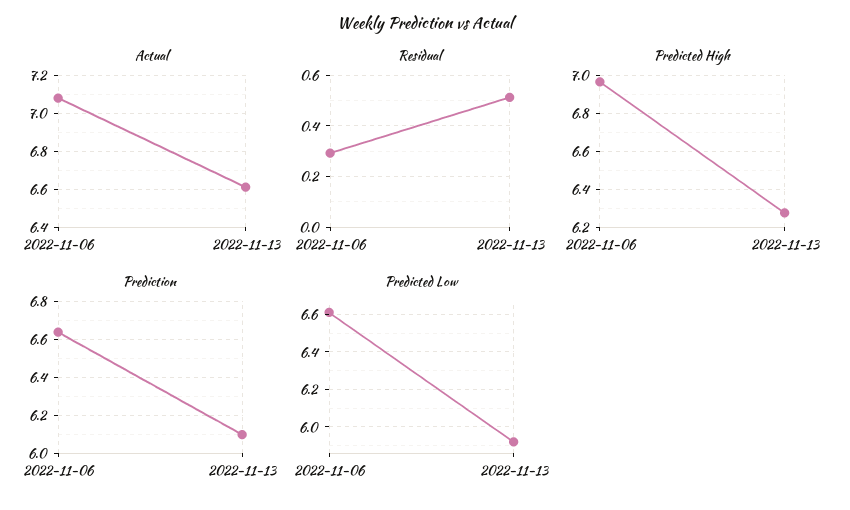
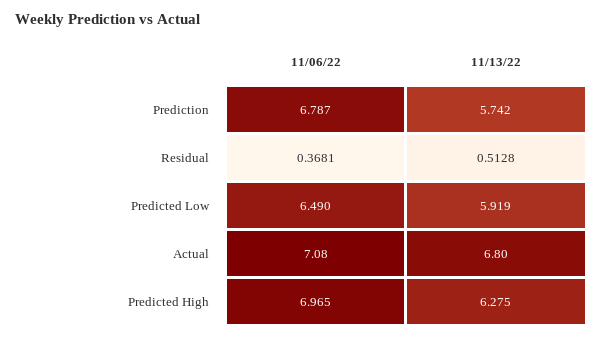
  {
    "Actual": {
      "2022-11-06": 7.08,
-     "2022-11-13": 6.6
+     "2022-11-13": 6.8
    },
    "Residual": {
-     "2022-11-06": 0.3,
+     "2022-11-06": 0.3681,
      "2022-11-13": 0.5128
    },
    "Predicted High": {
      "2022-11-06": 6.965,
      "2022-11-13": 6.275
    },
    "Prediction": {
-     "2022-11-06": 6.65,
+     "2022-11-06": 6.787,
-     "2022-11-13": 6.1
+     "2022-11-13": 5.742
    },
    "Predicted Low": {
-     "2022-11-06": 6.6,
+     "2022-11-06": 6.49,
      "2022-11-13": 5.919
    }
  }

